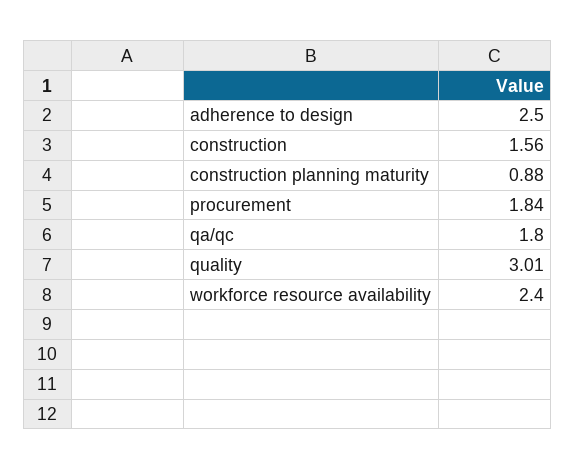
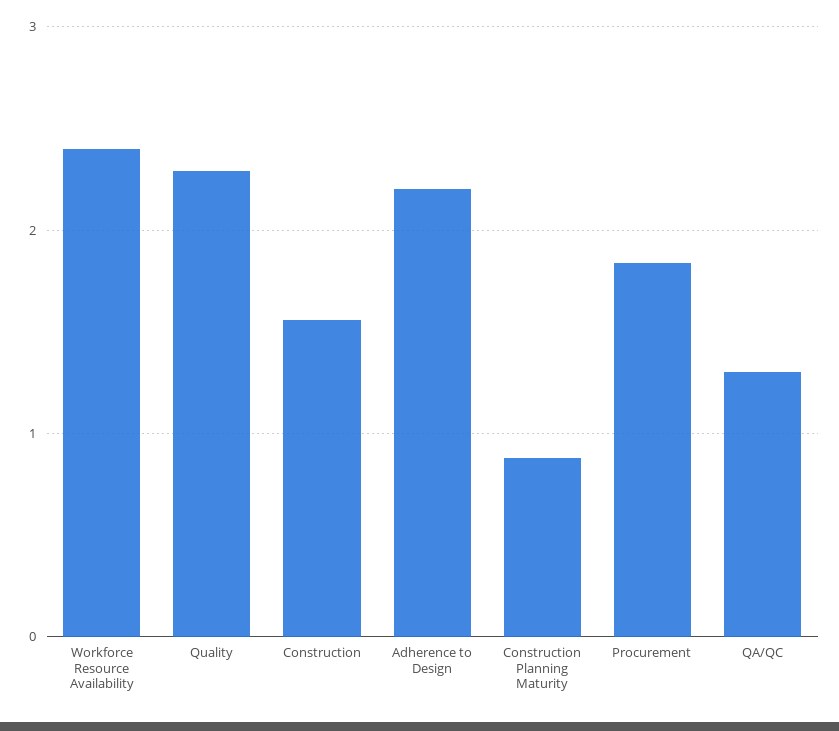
  {
-   "adherence to design": 2.5,
+   "adherence to design": 2.2,
    "construction": 1.56,
    "construction planning maturity": 0.88,
    "procurement": 1.84,
-   "qa/qc": 1.8,
+   "qa/qc": 1.3,
-   "quality": 3.01,
+   "quality": 2.3,
    "workforce resource availability": 2.4
  }

